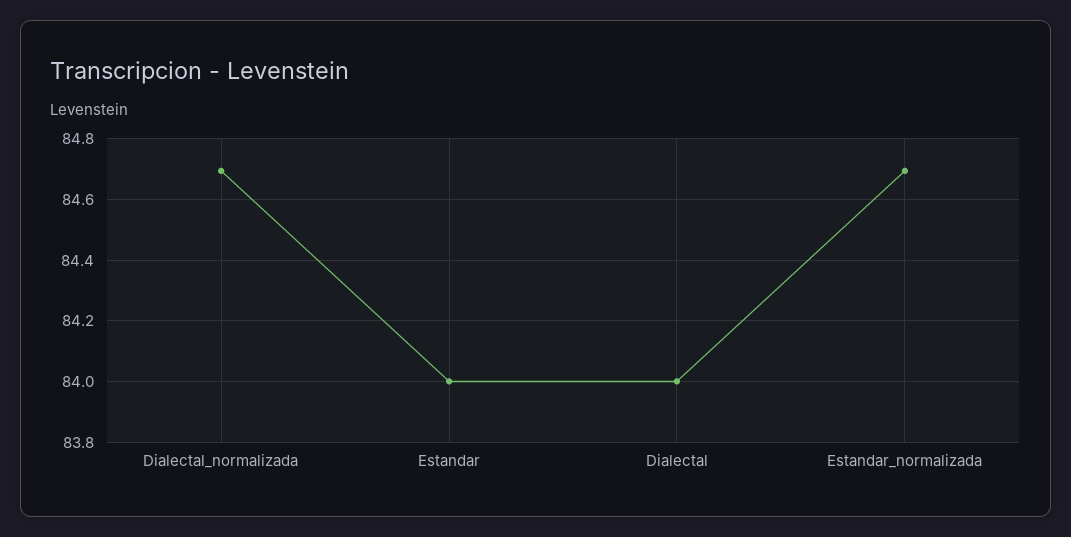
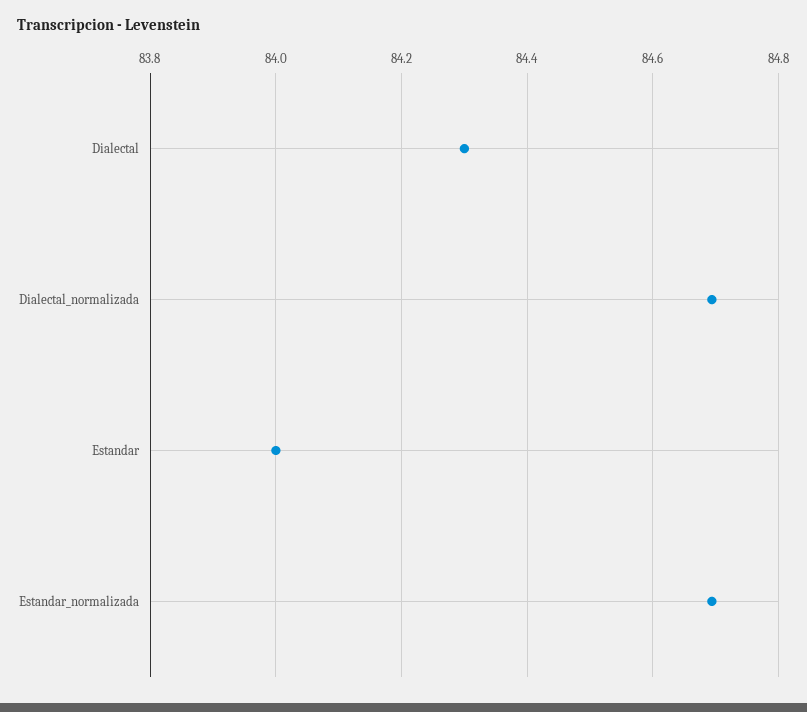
  {
    "Dialectal_normalizada": 84.7,
    "Estandar": 84,
-   "Dialectal": 84,
+   "Dialectal": 84.3,
    "Estandar_normalizada": 84.7
  }

